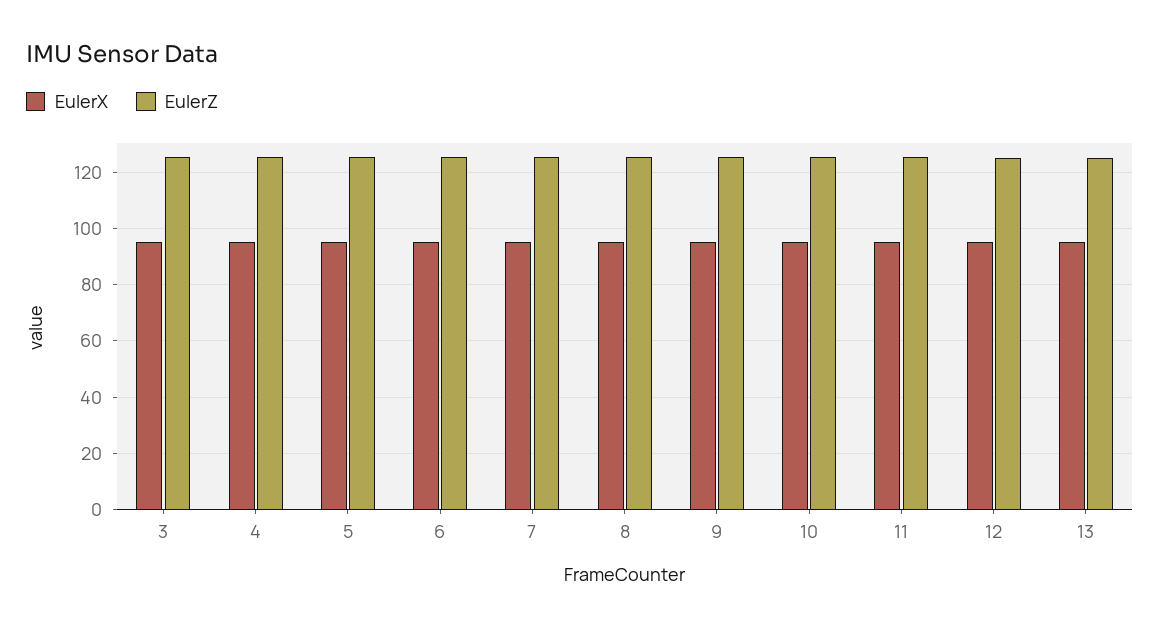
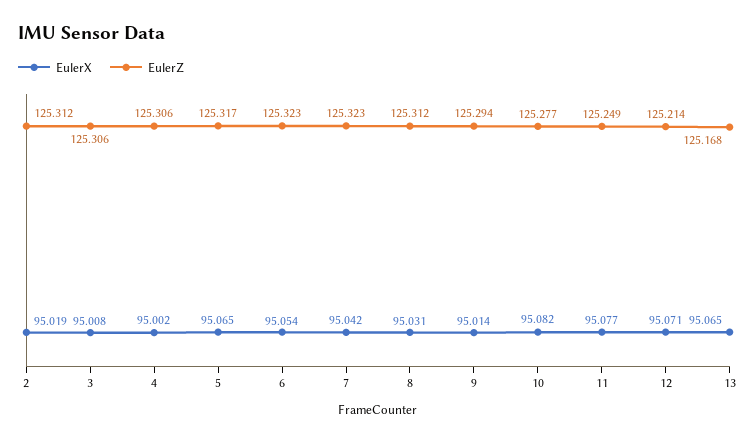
  {
    "EulerX": {
      "3": 95.008,
      "4": 95.002,
      "5": 95.065,
      "6": 95.054,
      "7": 95.042,
      "8": 95.031,
      "9": 95.014,
      "10": 95.082,
      "11": 95.077,
      "12": 95.071,
-     "13": 95.065
+     "13": 95.065,
+     "2": 95.019
    },
    "EulerZ": {
      "3": 125.306,
      "4": 125.306,
      "5": 125.317,
      "6": 125.323,
      "7": 125.323,
      "8": 125.312,
      "9": 125.294,
      "10": 125.277,
      "11": 125.249,
      "12": 125.214,
-     "13": 125.168
+     "13": 125.168,
+     "2": 125.312
    }
  }

